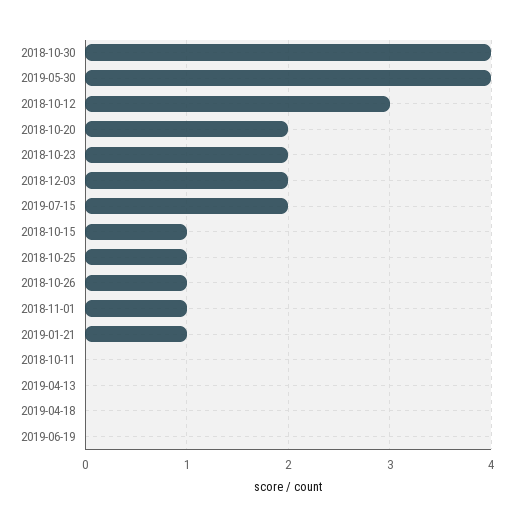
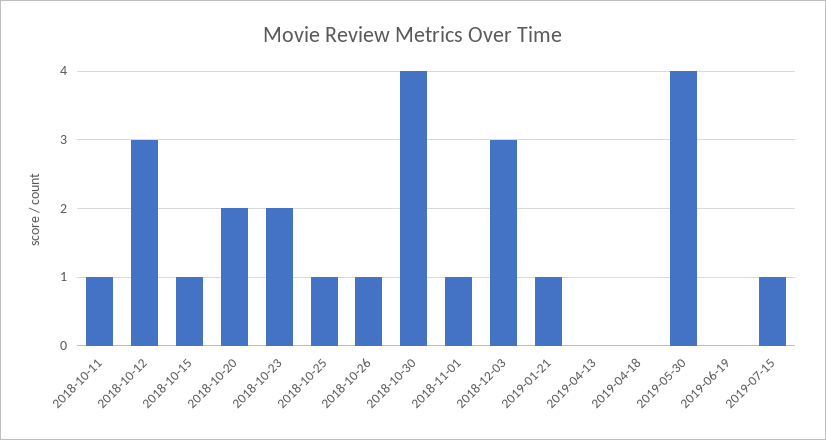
  {
    "2018-10-30": 4,
    "2019-05-30": 4,
    "2018-10-12": 3,
    "2018-10-20": 2,
    "2018-10-23": 2,
-   "2018-12-03": 2,
+   "2018-12-03": 3,
-   "2019-07-15": 2,
+   "2019-07-15": 1,
    "2018-10-15": 1,
    "2018-10-25": 1,
    "2018-10-26": 1,
    "2018-11-01": 1,
    "2019-01-21": 1,
-   "2018-10-11": 0,
+   "2018-10-11": 1,
    "2019-04-13": 0,
    "2019-04-18": 0,
    "2019-06-19": 0
  }

